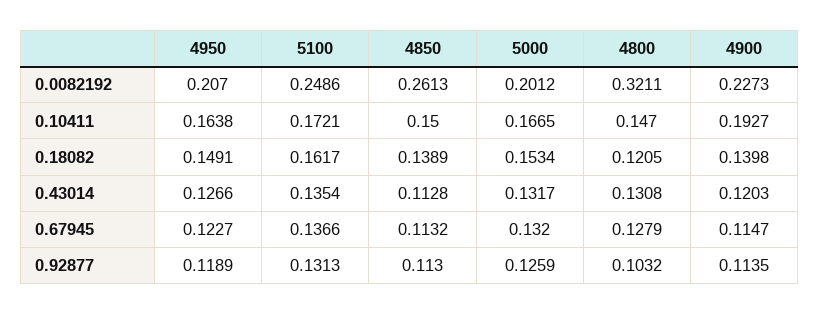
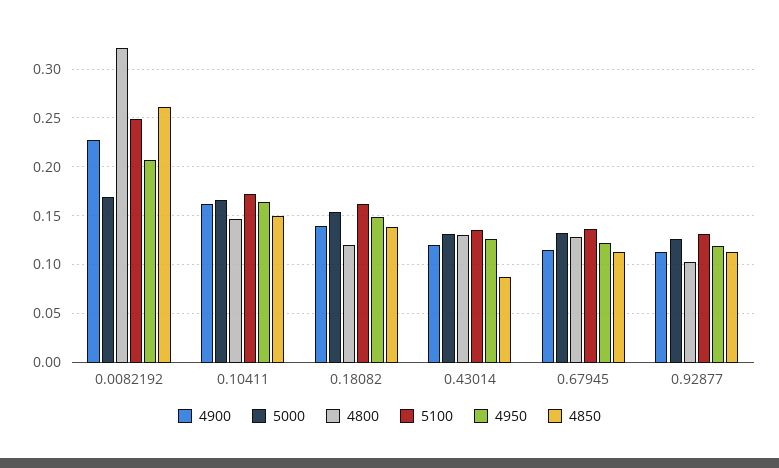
  {
    "4950": {
      "0.0082192": 0.207,
      "0.10411": 0.1638,
      "0.18082": 0.1491,
      "0.43014": 0.1266,
      "0.67945": 0.1227,
      "0.92877": 0.1189
    },
    "5100": {
      "0.0082192": 0.2486,
      "0.10411": 0.1721,
      "0.18082": 0.1617,
      "0.43014": 0.1354,
      "0.67945": 0.1366,
      "0.92877": 0.1313
    },
    "4850": {
      "0.0082192": 0.2613,
      "0.10411": 0.15,
      "0.18082": 0.1389,
-     "0.43014": 0.1128,
+     "0.43014": 0.09,
      "0.67945": 0.1132,
      "0.92877": 0.113
    },
    "5000": {
-     "0.0082192": 0.2012,
+     "0.0082192": 0.17,
      "0.10411": 0.1665,
      "0.18082": 0.1534,
      "0.43014": 0.1317,
      "0.67945": 0.132,
      "0.92877": 0.1259
    },
    "4800": {
      "0.0082192": 0.3211,
      "0.10411": 0.147,
      "0.18082": 0.1205,
      "0.43014": 0.1308,
      "0.67945": 0.1279,
      "0.92877": 0.1032
    },
    "4900": {
      "0.0082192": 0.2273,
-     "0.10411": 0.1927,
+     "0.10411": 0.16,
      "0.18082": 0.1398,
      "0.43014": 0.1203,
      "0.67945": 0.1147,
      "0.92877": 0.1135
    }
  }

